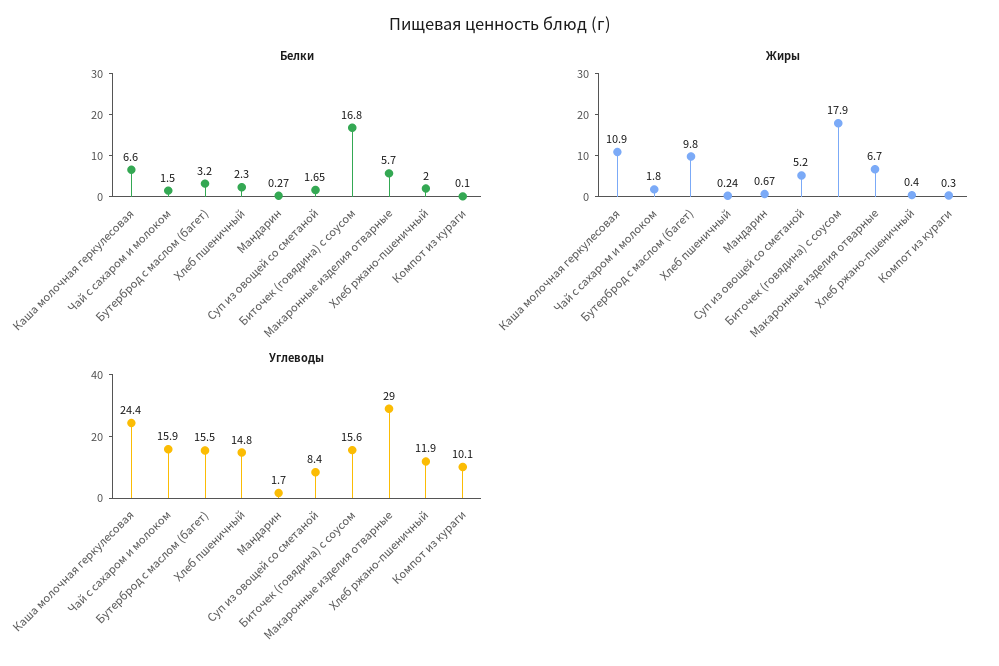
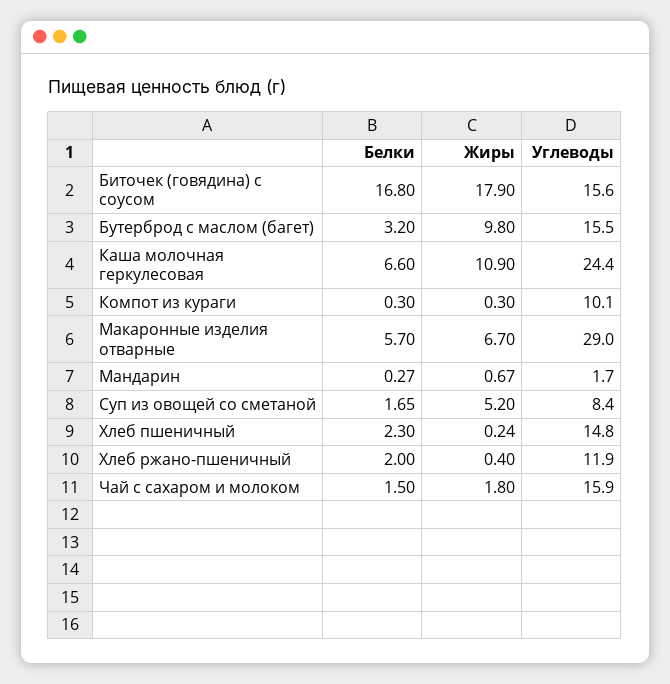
  {
    "Белки": {
      "Каша молочная геркулесовая": 6.6,
      "Чай с сахаром и молоком": 1.5,
      "Бутерброд с маслом (багет)": 3.2,
      "Хлеб пшеничный": 2.3,
      "Мандарин": 0.27,
      "Суп из овощей со сметаной": 1.65,
      "Биточек (говядина) с соусом": 16.8,
      "Макаронные изделия отварные": 5.7,
      "Хлеб ржано-пшеничный": 2,
-     "Компот из кураги": 0.1
+     "Компот из кураги": 0.3
    },
    "Жиры": {
      "Каша молочная геркулесовая": 10.9,
      "Чай с сахаром и молоком": 1.8,
      "Бутерброд с маслом (багет)": 9.8,
      "Хлеб пшеничный": 0.24,
      "Мандарин": 0.67,
      "Суп из овощей со сметаной": 5.2,
      "Биточек (говядина) с соусом": 17.9,
      "Макаронные изделия отварные": 6.7,
      "Хлеб ржано-пшеничный": 0.4,
      "Компот из кураги": 0.3
    },
    "Углеводы": {
      "Каша молочная геркулесовая": 24.4,
      "Чай с сахаром и молоком": 15.9,
      "Бутерброд с маслом (багет)": 15.5,
      "Хлеб пшеничный": 14.8,
      "Мандарин": 1.7,
      "Суп из овощей со сметаной": 8.4,
      "Биточек (говядина) с соусом": 15.6,
      "Макаронные изделия отварные": 29,
      "Хлеб ржано-пшеничный": 11.9,
      "Компот из кураги": 10.1
    }
  }

